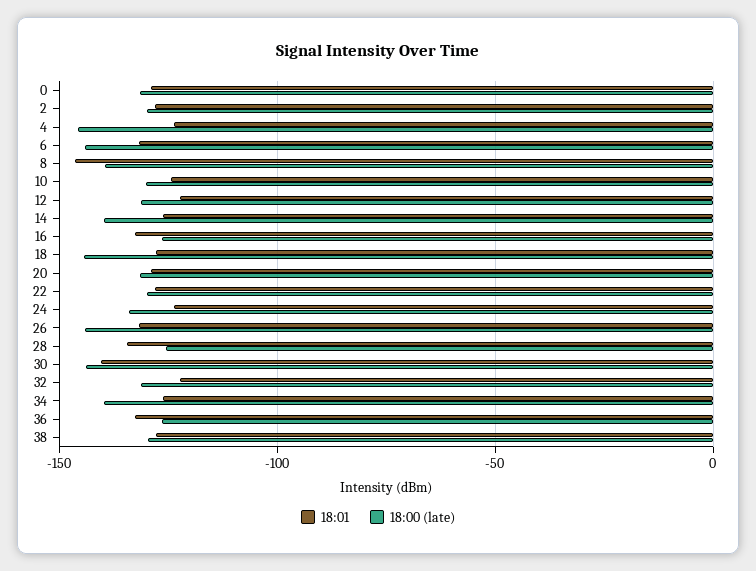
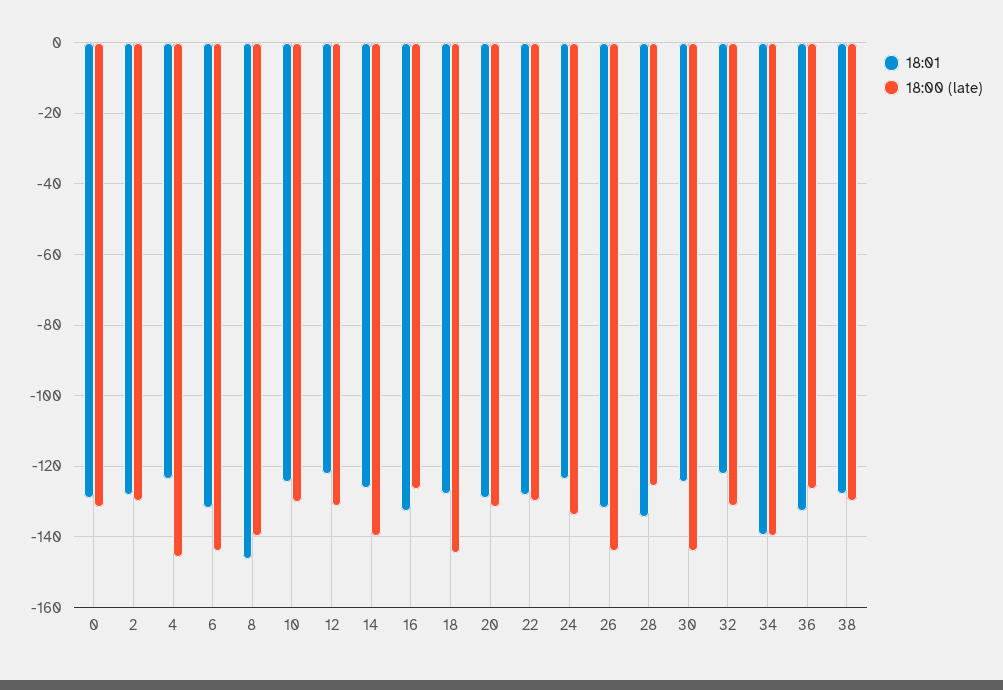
  {
    "18:01": {
      "0": -130,
      "2": -128,
      "4": -124,
      "6": -132,
      "8": -146,
      "10": -124,
      "12": -122,
      "14": -126,
      "16": -132,
      "18": -128,
      "20": -130,
      "22": -128,
      "24": -124,
      "26": -132,
      "28": -134,
-     "30": -140,
+     "30": -124,
      "32": -122,
-     "34": -125,
+     "34": -140,
      "36": -132,
      "38": -128
    },
    "18:00 (late)": {
      "0": -132,
      "2": -130,
      "4": -146,
      "6": -144,
      "8": -140,
      "10": -130,
      "12": -132,
      "14": -140,
      "16": -126,
      "18": -144,
      "20": -132,
      "22": -130,
      "24": -134,
      "26": -144,
      "28": -126,
      "30": -144,
      "32": -132,
      "34": -140,
      "36": -126,
      "38": -130
    }
  }

